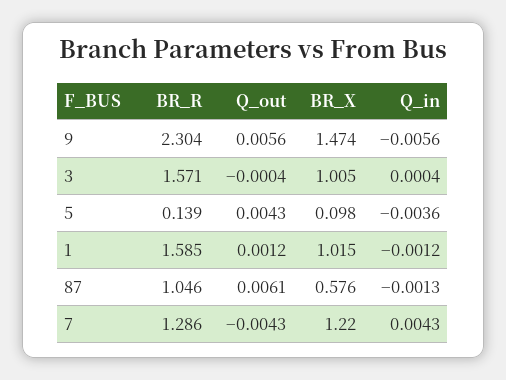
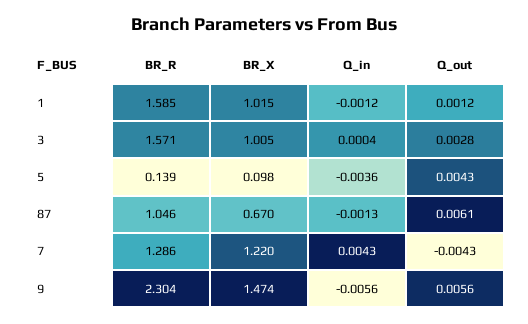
  {
    "BR_R": {
      "9": 2.304,
      "3": 1.571,
      "5": 0.139,
      "1": 1.585,
      "87": 1.046,
      "7": 1.286
    },
    "Q_out": {
      "9": 0.0056,
-     "3": -0.0004,
+     "3": 0.0028,
      "5": 0.0043,
      "1": 0.0012,
      "87": 0.0061,
      "7": -0.0043
    },
    "BR_X": {
      "9": 1.474,
      "3": 1.005,
      "5": 0.098,
      "1": 1.015,
-     "87": 0.576,
+     "87": 0.67,
      "7": 1.22
    },
    "Q_in": {
      "9": -0.0056,
      "3": 0.0004,
      "5": -0.0036,
      "1": -0.0012,
      "87": -0.0013,
      "7": 0.0043
    }
  }

